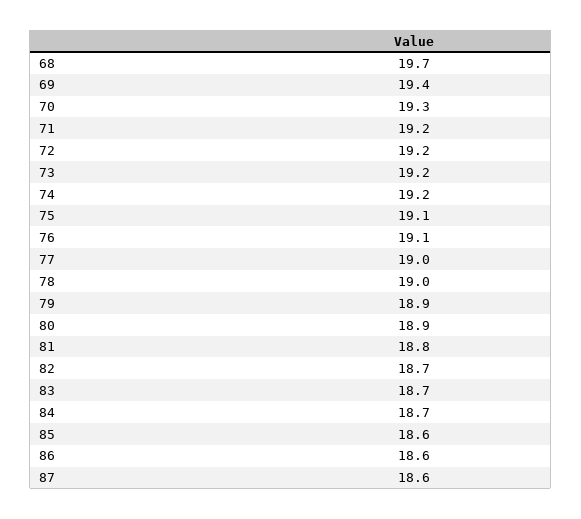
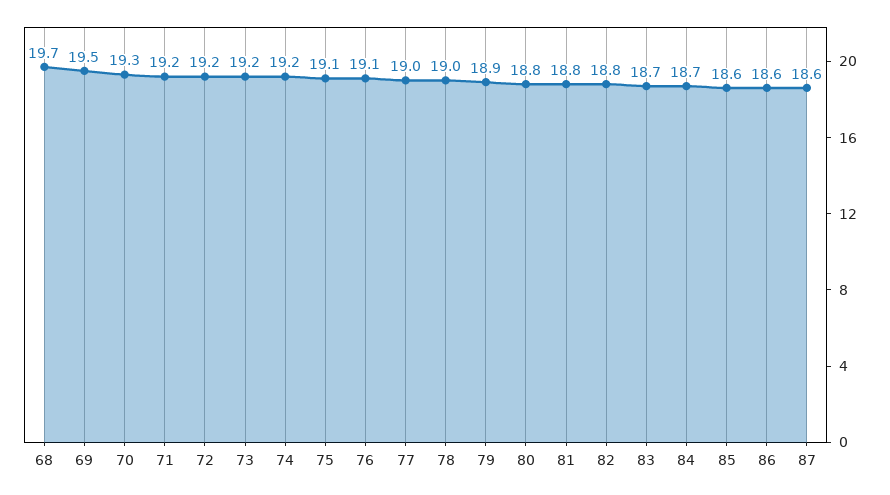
  {
    "68": 19.7,
-   "69": 19.4,
+   "69": 19.5,
    "70": 19.3,
    "71": 19.2,
    "72": 19.2,
    "73": 19.2,
    "74": 19.2,
    "75": 19.1,
    "76": 19.1,
    "77": 19,
    "78": 19,
    "79": 18.9,
-   "80": 18.9,
+   "80": 18.8,
    "81": 18.8,
-   "82": 18.7,
+   "82": 18.8,
    "83": 18.7,
    "84": 18.7,
    "85": 18.6,
    "86": 18.6,
    "87": 18.6
  }

